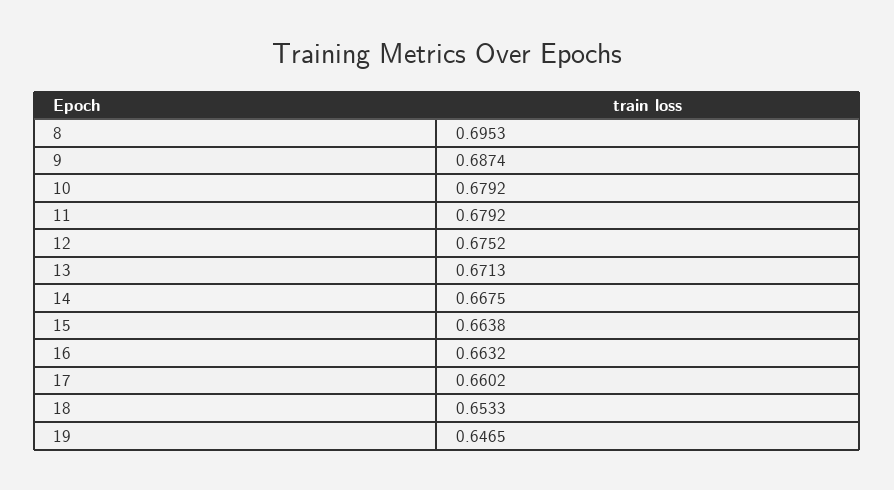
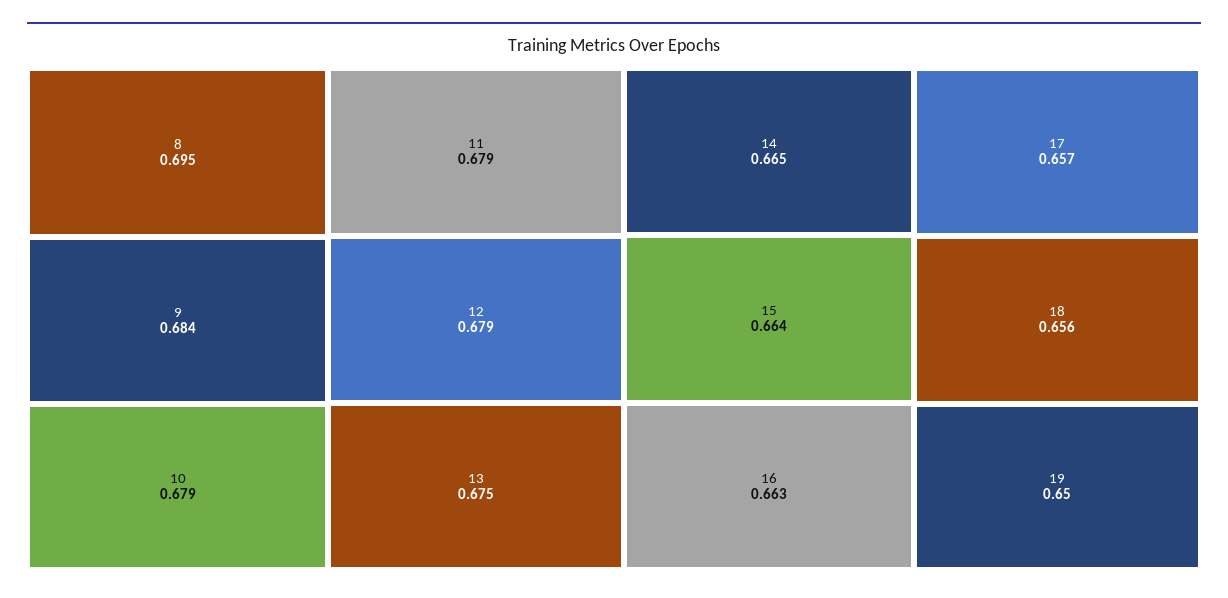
  {
    "8": 0.6953,
-   "9": 0.6874,
+   "9": 0.684,
    "10": 0.6792,
    "11": 0.6792,
-   "12": 0.6752,
+   "12": 0.679,
-   "13": 0.6713,
+   "13": 0.675,
-   "14": 0.6675,
+   "14": 0.665,
    "15": 0.6638,
    "16": 0.6632,
-   "17": 0.6602,
+   "17": 0.657,
-   "18": 0.6533,
+   "18": 0.656,
-   "19": 0.6465
+   "19": 0.65
  }

